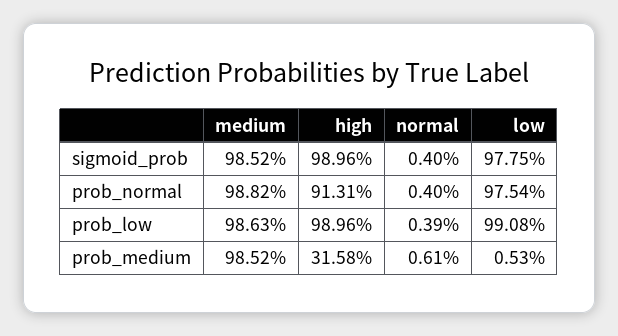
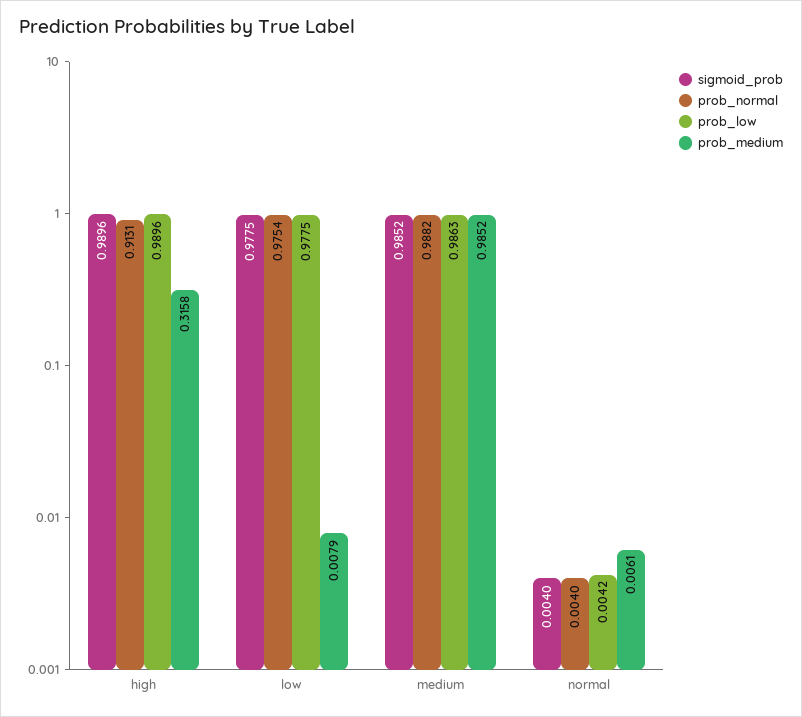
  {
    "sigmoid_prob": {
      "medium": 0.9852,
      "high": 0.9896,
      "normal": 0.004,
      "low": 0.9775
    },
    "prob_normal": {
      "medium": 0.9882,
      "high": 0.9131,
      "normal": 0.004,
      "low": 0.9754
    },
    "prob_low": {
      "medium": 0.9863,
      "high": 0.9896,
-     "normal": 0.0039,
+     "normal": 0.0042,
-     "low": 0.9908
+     "low": 0.9775
    },
    "prob_medium": {
      "medium": 0.9852,
      "high": 0.3158,
      "normal": 0.0061,
-     "low": 0.0053
+     "low": 0.0079
    }
  }

